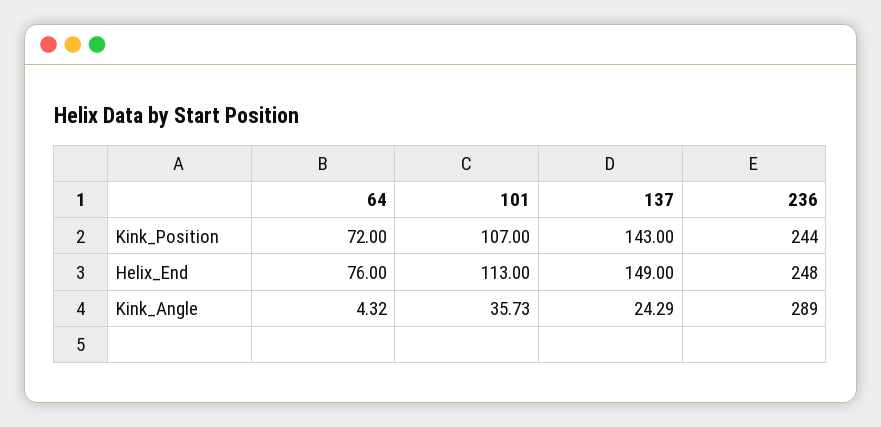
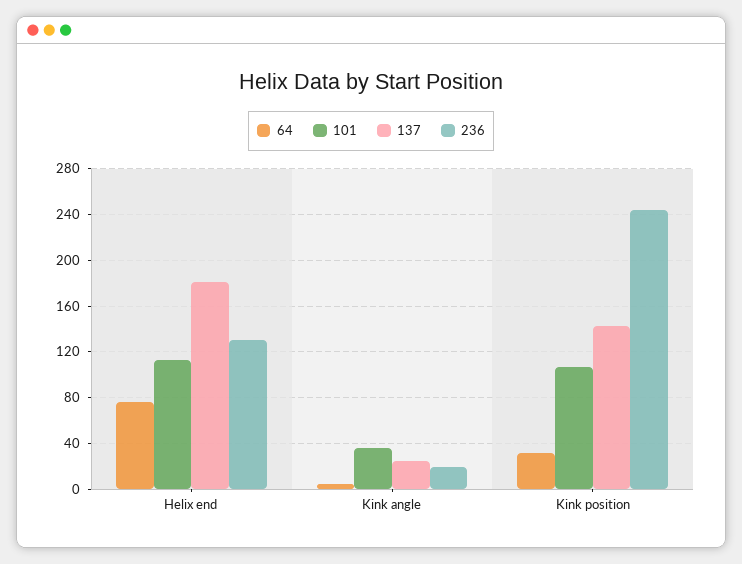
  {
    "64": {
-     "Kink_Position": 72,
+     "Kink_Position": 30,
      "Helix_End": 76,
      "Kink_Angle": 4.32
    },
    "101": {
      "Kink_Position": 107,
      "Helix_End": 113,
      "Kink_Angle": 35.73
    },
    "137": {
      "Kink_Position": 143,
-     "Helix_End": 149,
+     "Helix_End": 180,
      "Kink_Angle": 24.29
    },
    "236": {
      "Kink_Position": 244,
-     "Helix_End": 248,
+     "Helix_End": 130,
-     "Kink_Angle": 289
+     "Kink_Angle": 20
    }
  }

